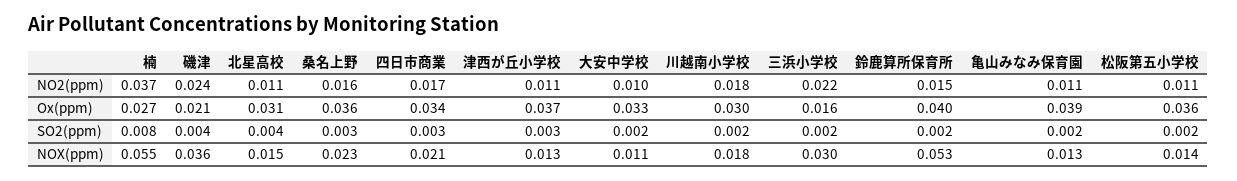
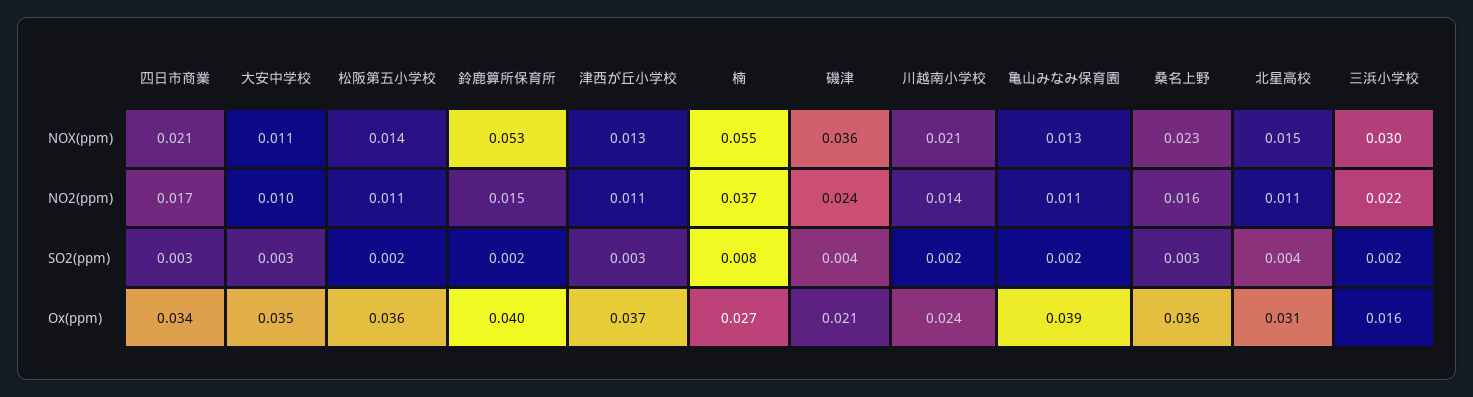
  {
    "楠": {
      "NO2(ppm)": 0.037,
      "Ox(ppm)": 0.027,
      "SO2(ppm)": 0.008,
      "NOX(ppm)": 0.055
    },
    "磯津": {
      "NO2(ppm)": 0.024,
      "Ox(ppm)": 0.021,
      "SO2(ppm)": 0.004,
      "NOX(ppm)": 0.036
    },
    "北星高校": {
      "NO2(ppm)": 0.011,
      "Ox(ppm)": 0.031,
      "SO2(ppm)": 0.004,
      "NOX(ppm)": 0.015
    },
    "桑名上野": {
      "NO2(ppm)": 0.016,
      "Ox(ppm)": 0.036,
      "SO2(ppm)": 0.003,
      "NOX(ppm)": 0.023
    },
    "四日市商業": {
      "NO2(ppm)": 0.017,
      "Ox(ppm)": 0.034,
      "SO2(ppm)": 0.003,
      "NOX(ppm)": 0.021
    },
    "津西が丘小学校": {
      "NO2(ppm)": 0.011,
      "Ox(ppm)": 0.037,
      "SO2(ppm)": 0.003,
      "NOX(ppm)": 0.013
    },
    "大安中学校": {
      "NO2(ppm)": 0.01,
-     "Ox(ppm)": 0.033,
+     "Ox(ppm)": 0.035,
-     "SO2(ppm)": 0.002,
+     "SO2(ppm)": 0.003,
      "NOX(ppm)": 0.011
    },
    "川越南小学校": {
-     "NO2(ppm)": 0.018,
+     "NO2(ppm)": 0.014,
-     "Ox(ppm)": 0.03,
+     "Ox(ppm)": 0.024,
      "SO2(ppm)": 0.002,
-     "NOX(ppm)": 0.018
+     "NOX(ppm)": 0.021
    },
    "三浜小学校": {
      "NO2(ppm)": 0.022,
      "Ox(ppm)": 0.016,
      "SO2(ppm)": 0.002,
      "NOX(ppm)": 0.03
    },
    "鈴鹿算所保育所": {
      "NO2(ppm)": 0.015,
      "Ox(ppm)": 0.04,
      "SO2(ppm)": 0.002,
      "NOX(ppm)": 0.053
    },
    "亀山みなみ保育園": {
      "NO2(ppm)": 0.011,
      "Ox(ppm)": 0.039,
      "SO2(ppm)": 0.002,
      "NOX(ppm)": 0.013
    },
    "松阪第五小学校": {
      "NO2(ppm)": 0.011,
      "Ox(ppm)": 0.036,
      "SO2(ppm)": 0.002,
      "NOX(ppm)": 0.014
    }
  }

